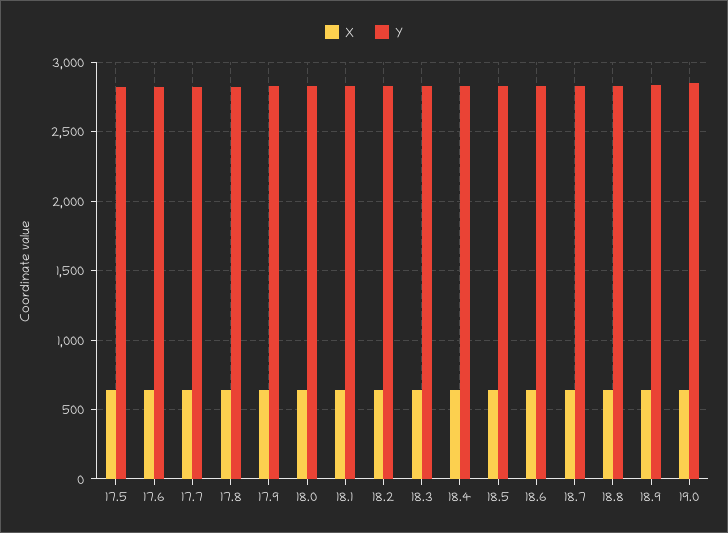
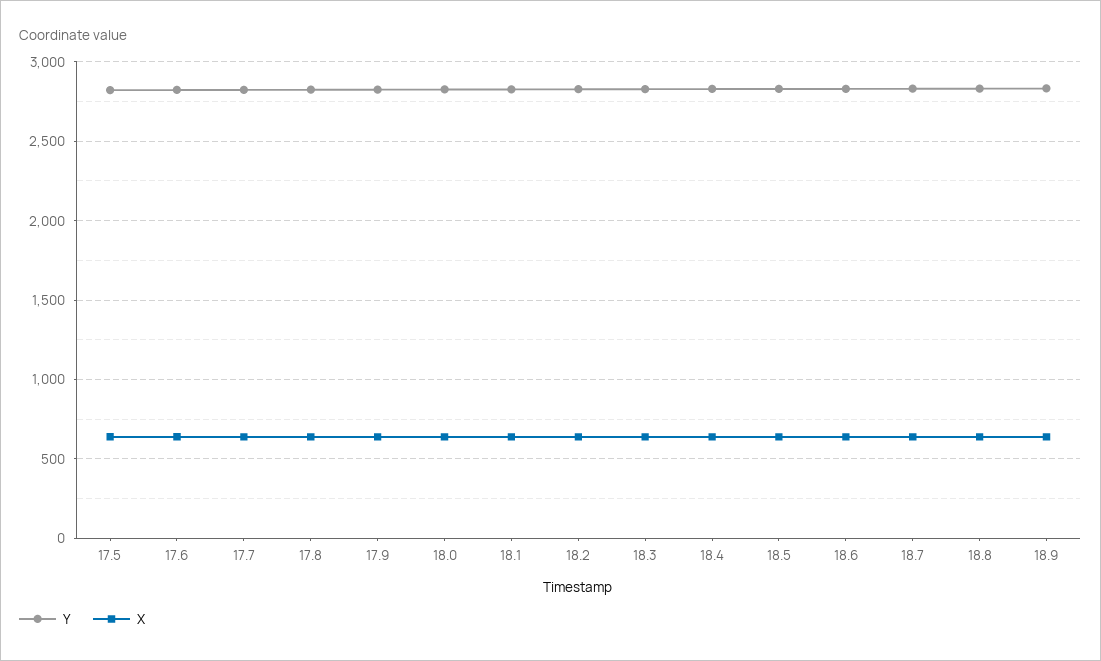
  {
    "X": {
      "17.5": 650,
      "17.6": 650,
      "17.7": 650,
      "17.8": 650,
      "17.9": 650,
      "18.0": 650,
      "18.1": 650,
      "18.2": 650,
      "18.3": 650,
      "18.4": 650,
      "18.5": 650,
      "18.6": 650,
      "18.7": 650,
      "18.8": 650,
-     "18.9": 650,
+     "18.9": 650
-     "19.0": 650
    },
    "Y": {
      "17.5": 2800,
      "17.6": 2800,
      "17.7": 2800,
      "17.8": 2800,
      "17.9": 2800,
      "18.0": 2850,
      "18.1": 2850,
      "18.2": 2850,
      "18.3": 2850,
      "18.4": 2850,
      "18.5": 2850,
      "18.6": 2850,
      "18.7": 2850,
      "18.8": 2850,
-     "18.9": 2850,
+     "18.9": 2850
-     "19.0": 2850
    }
  }

